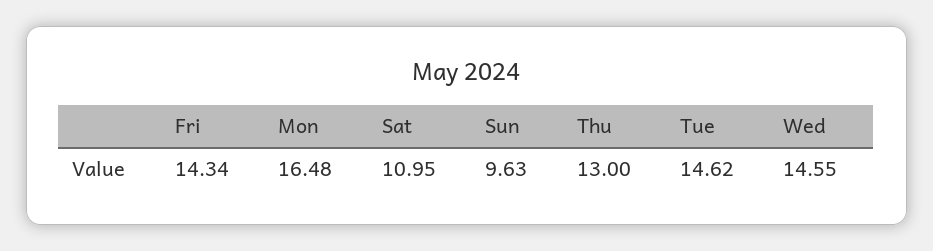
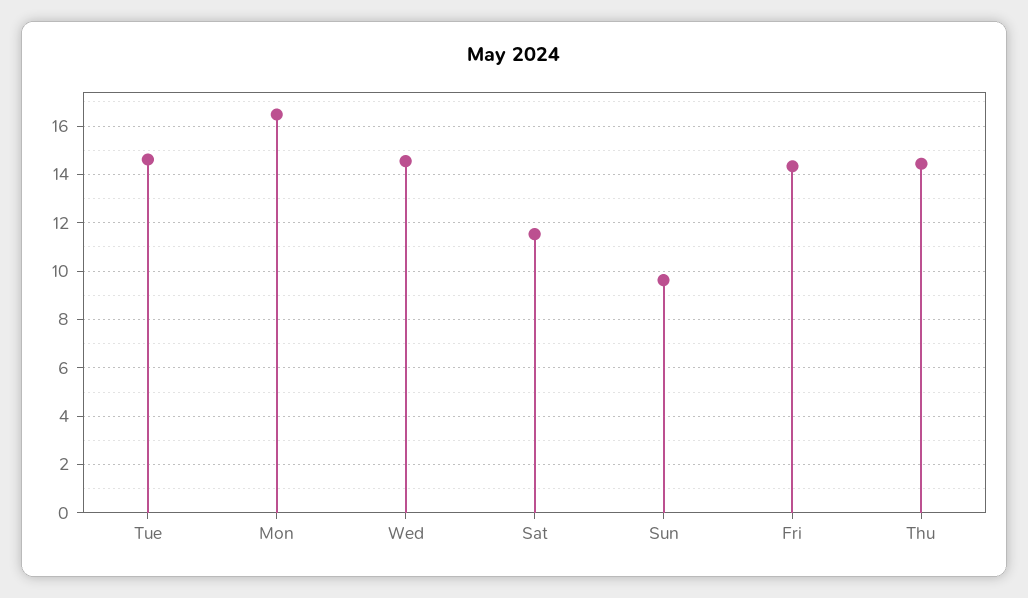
  {
    "Fri": 14.34,
    "Mon": 16.48,
-   "Sat": 10.95,
+   "Sat": 11.5,
    "Sun": 9.63,
-   "Thu": 13,
+   "Thu": 14.5,
    "Tue": 14.62,
    "Wed": 14.55
  }

